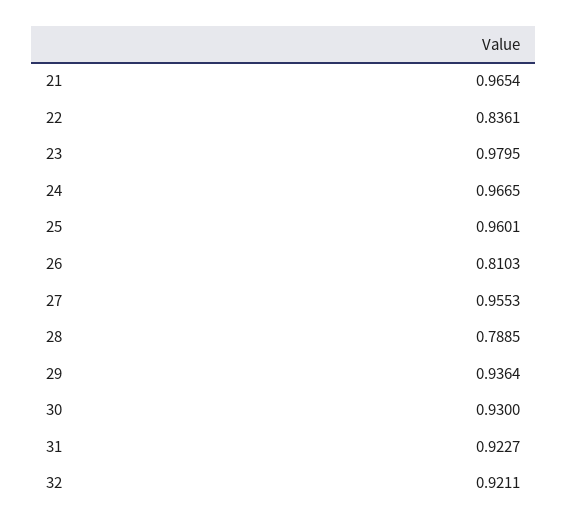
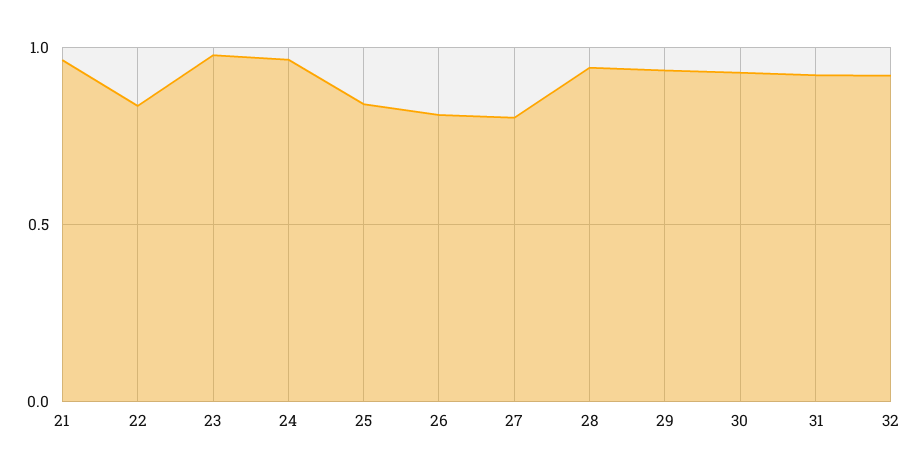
  {
    "21": 0.9654,
    "22": 0.8361,
    "23": 0.9795,
    "24": 0.9665,
-   "25": 0.9601,
+   "25": 0.85,
    "26": 0.8103,
-   "27": 0.9553,
+   "27": 0.8,
-   "28": 0.7885,
+   "28": 0.95,
    "29": 0.9364,
    "30": 0.93,
    "31": 0.9227,
    "32": 0.9211
  }

